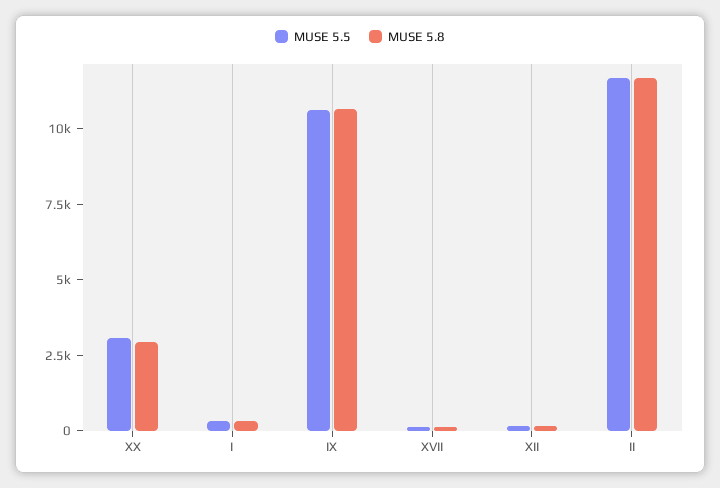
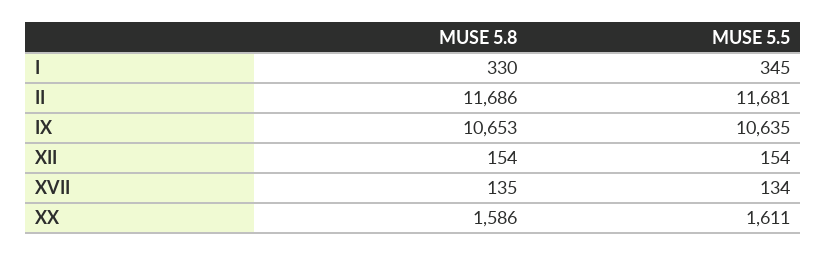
  {
    "MUSE 5.5": {
-     "XX": 3000,
+     "XX": 1611,
      "I": 345,
      "IX": 10635,
      "XVII": 134,
      "XII": 154,
      "II": 11681
    },
    "MUSE 5.8": {
-     "XX": 3000,
+     "XX": 1586,
      "I": 330,
      "IX": 10653,
      "XVII": 135,
      "XII": 154,
      "II": 11686
    }
  }

